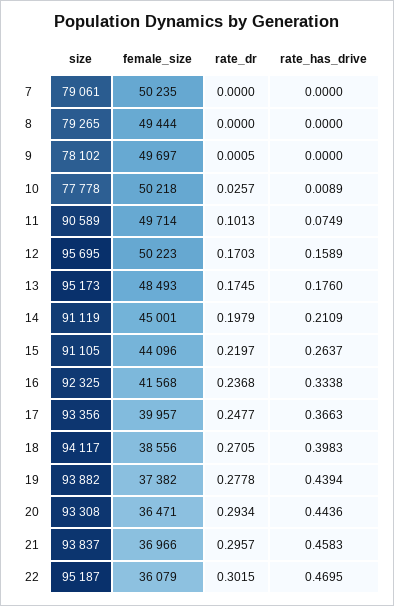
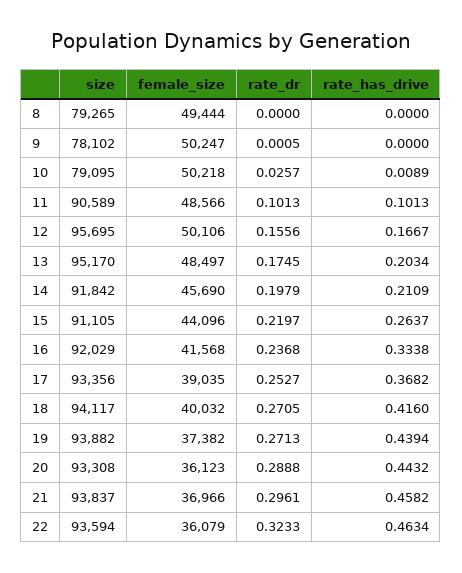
  {
    "size": {
-     "7": 79061,
      "8": 79265,
      "9": 78102,
-     "10": 77778,
+     "10": 79095,
      "11": 90589,
      "12": 95695,
-     "13": 95173,
+     "13": 95170,
-     "14": 91119,
+     "14": 91842,
      "15": 91105,
-     "16": 92325,
+     "16": 92029,
      "17": 93356,
      "18": 94117,
      "19": 93882,
      "20": 93308,
      "21": 93837,
-     "22": 95187
+     "22": 93594
    },
    "female_size": {
-     "7": 50235,
      "8": 49444,
-     "9": 49697,
+     "9": 50247,
      "10": 50218,
-     "11": 49714,
+     "11": 48566,
-     "12": 50223,
+     "12": 50106,
-     "13": 48493,
+     "13": 48497,
-     "14": 45001,
+     "14": 45690,
      "15": 44096,
      "16": 41568,
-     "17": 39957,
+     "17": 39035,
-     "18": 38556,
+     "18": 40032,
      "19": 37382,
-     "20": 36471,
+     "20": 36123,
      "21": 36966,
      "22": 36079
    },
    "rate_dr": {
-     "7": 0,
      "8": 0,
      "9": 0.0005,
      "10": 0.0257,
      "11": 0.1013,
-     "12": 0.1703,
+     "12": 0.1556,
      "13": 0.1745,
      "14": 0.1979,
      "15": 0.2197,
      "16": 0.2368,
-     "17": 0.2477,
+     "17": 0.2527,
      "18": 0.2705,
-     "19": 0.2778,
+     "19": 0.2713,
-     "20": 0.2934,
+     "20": 0.2888,
-     "21": 0.2957,
+     "21": 0.2961,
-     "22": 0.3015
+     "22": 0.3233
    },
    "rate_has_drive": {
-     "7": 0,
      "8": 0,
      "9": 0,
      "10": 0.0089,
-     "11": 0.0749,
+     "11": 0.1013,
-     "12": 0.1589,
+     "12": 0.1667,
-     "13": 0.176,
+     "13": 0.2034,
      "14": 0.2109,
      "15": 0.2637,
      "16": 0.3338,
-     "17": 0.3663,
+     "17": 0.3682,
-     "18": 0.3983,
+     "18": 0.416,
      "19": 0.4394,
-     "20": 0.4436,
+     "20": 0.4432,
-     "21": 0.4583,
+     "21": 0.4582,
-     "22": 0.4695
+     "22": 0.4634
    }
  }

